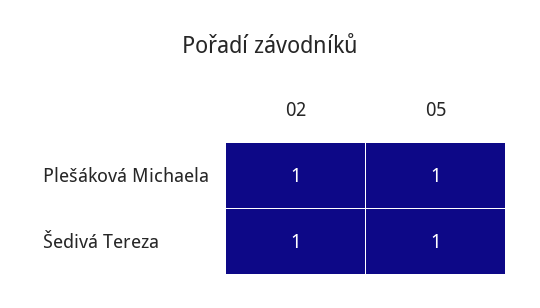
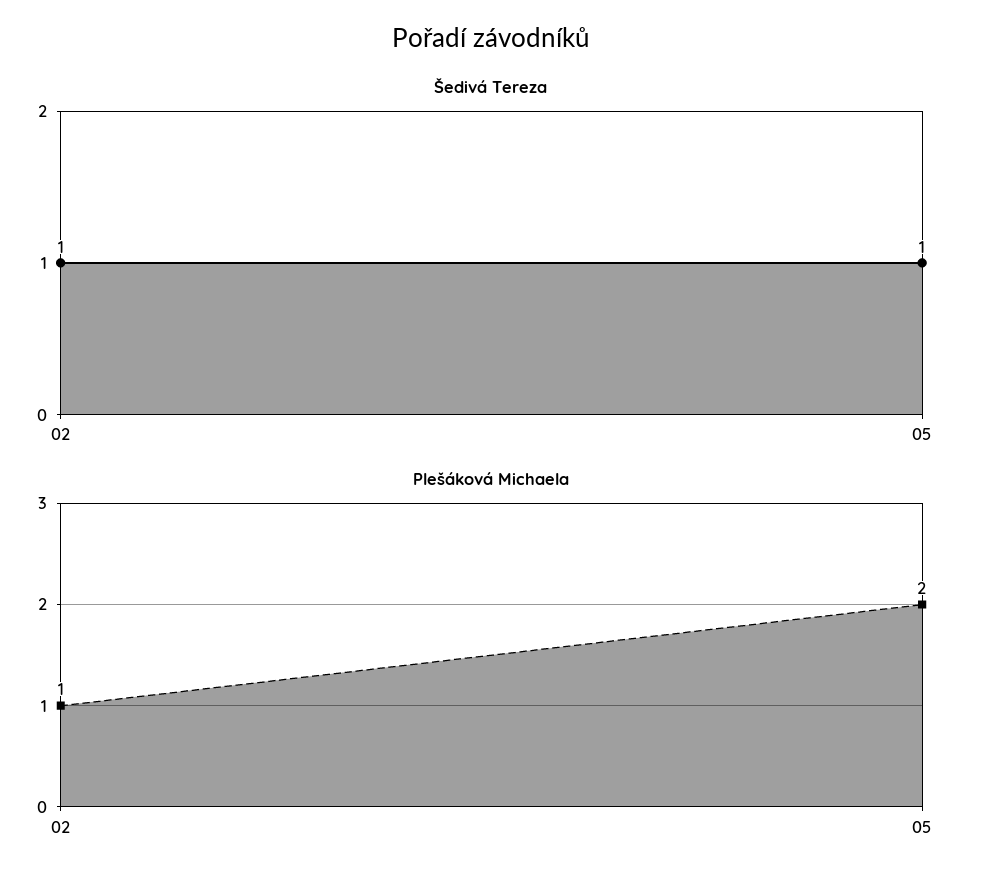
  {
    "Plešáková Michaela": {
      "02": 1,
-     "05": 1
+     "05": 2
    },
    "Šedivá Tereza": {
      "02": 1,
      "05": 1
    }
  }

